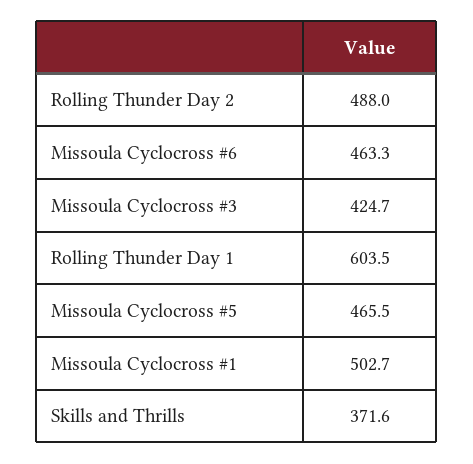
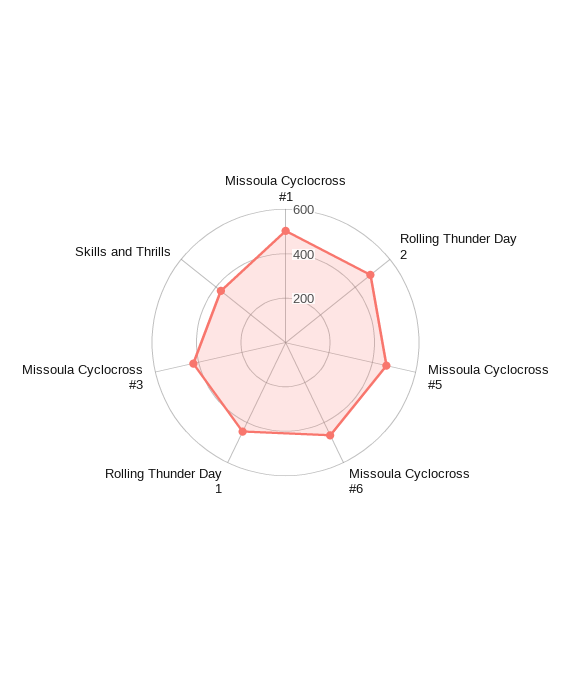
  {
    "Rolling Thunder Day 2": 488,
    "Missoula Cyclocross #6": 463.3,
    "Missoula Cyclocross #3": 424.7,
-   "Rolling Thunder Day 1": 603.5,
+   "Rolling Thunder Day 1": 450,
    "Missoula Cyclocross #5": 465.5,
    "Missoula Cyclocross #1": 502.7,
    "Skills and Thrills": 371.6
  }

